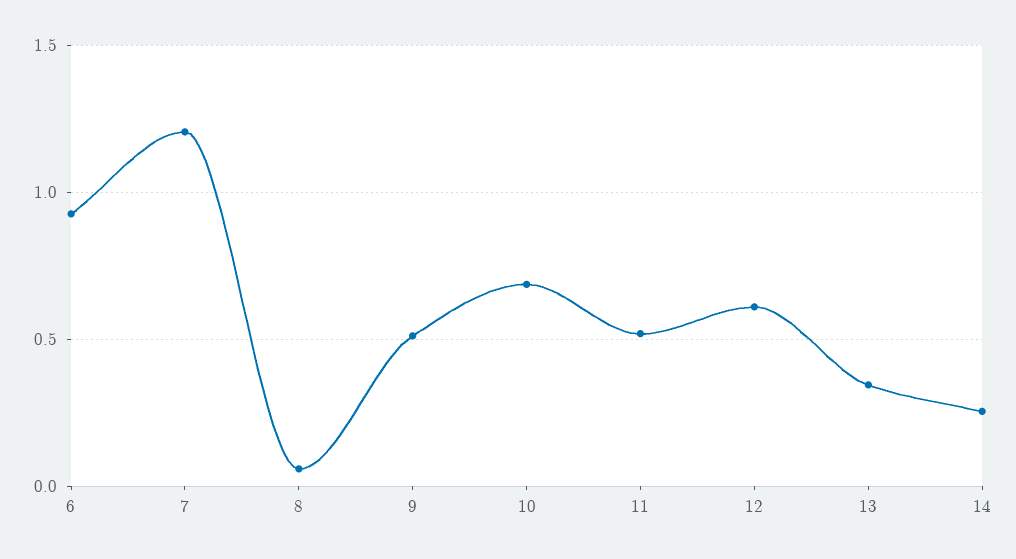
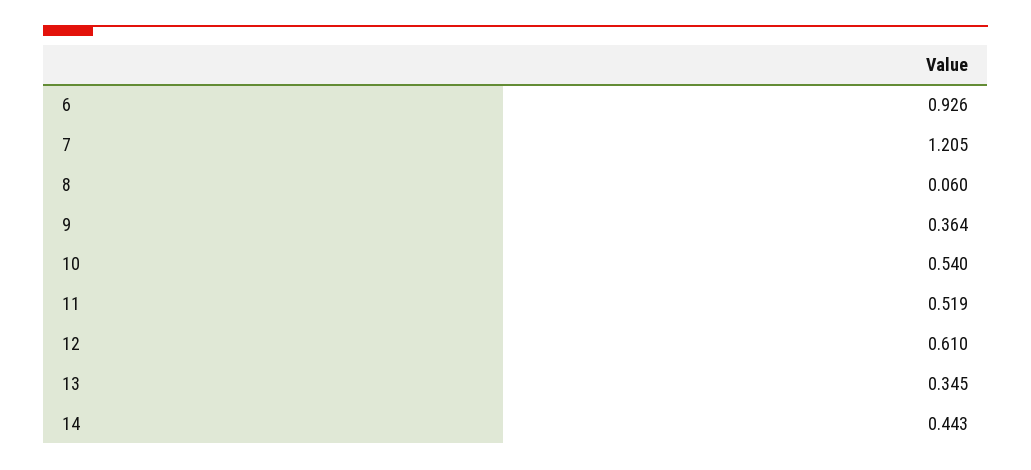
  {
    "6": 0.926,
    "7": 1.205,
    "8": 0.06,
-   "9": 0.5,
+   "9": 0.364,
-   "10": 0.7,
+   "10": 0.54,
    "11": 0.519,
    "12": 0.61,
    "13": 0.345,
-   "14": 0.25
+   "14": 0.443
  }

